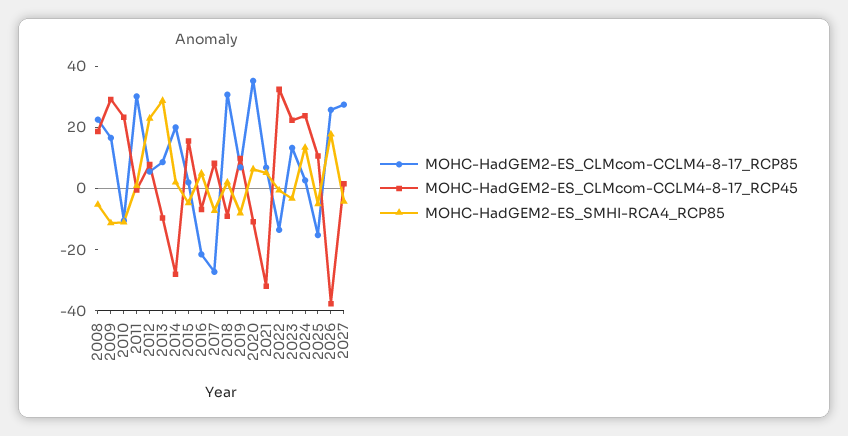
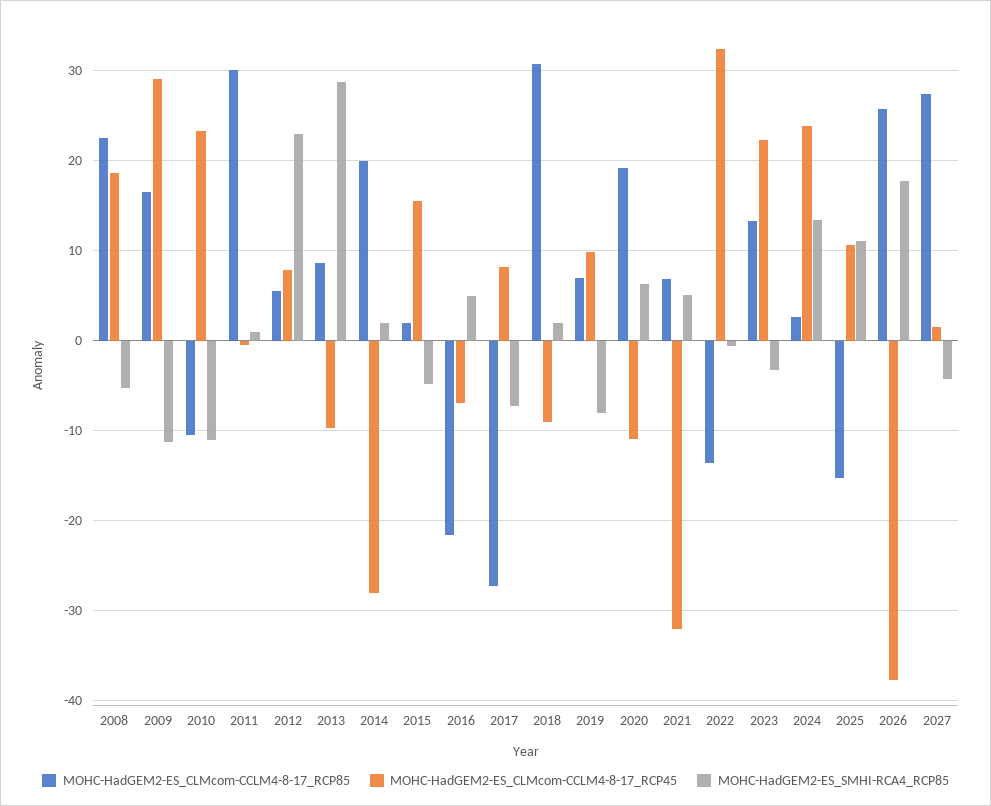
  {
    "MOHC-HadGEM2-ES_CLMcom-CCLM4-8-17_RCP85": {
      "2008": 23,
      "2009": 17,
      "2010": -11,
      "2011": 30,
      "2012": 6,
      "2013": 9,
      "2014": 20,
      "2015": 2,
      "2016": -22,
      "2017": -27,
      "2018": 31,
      "2019": 7,
-     "2020": 35,
+     "2020": 19,
      "2021": 7,
      "2022": -14,
      "2023": 13,
      "2024": 3,
      "2025": -15,
      "2026": 26,
      "2027": 27
    },
    "MOHC-HadGEM2-ES_CLMcom-CCLM4-8-17_RCP45": {
      "2008": 19,
      "2009": 29,
      "2010": 23,
      "2011": -1,
      "2012": 8,
      "2013": -10,
      "2014": -28,
      "2015": 16,
      "2016": -7,
      "2017": 8,
      "2018": -9,
      "2019": 10,
      "2020": -11,
      "2021": -32,
      "2022": 32,
      "2023": 22,
      "2024": 24,
      "2025": 11,
      "2026": -38,
      "2027": 2
    },
    "MOHC-HadGEM2-ES_SMHI-RCA4_RCP85": {
      "2008": -5,
      "2009": -11,
      "2010": -11,
      "2011": 1,
      "2012": 23,
      "2013": 29,
      "2014": 2,
      "2015": -5,
      "2016": 5,
      "2017": -7,
      "2018": 2,
      "2019": -8,
      "2020": 6,
      "2021": 5,
      "2022": -1,
      "2023": -3,
      "2024": 13,
-     "2025": -5,
+     "2025": 11,
      "2026": 18,
      "2027": -4
    }
  }

